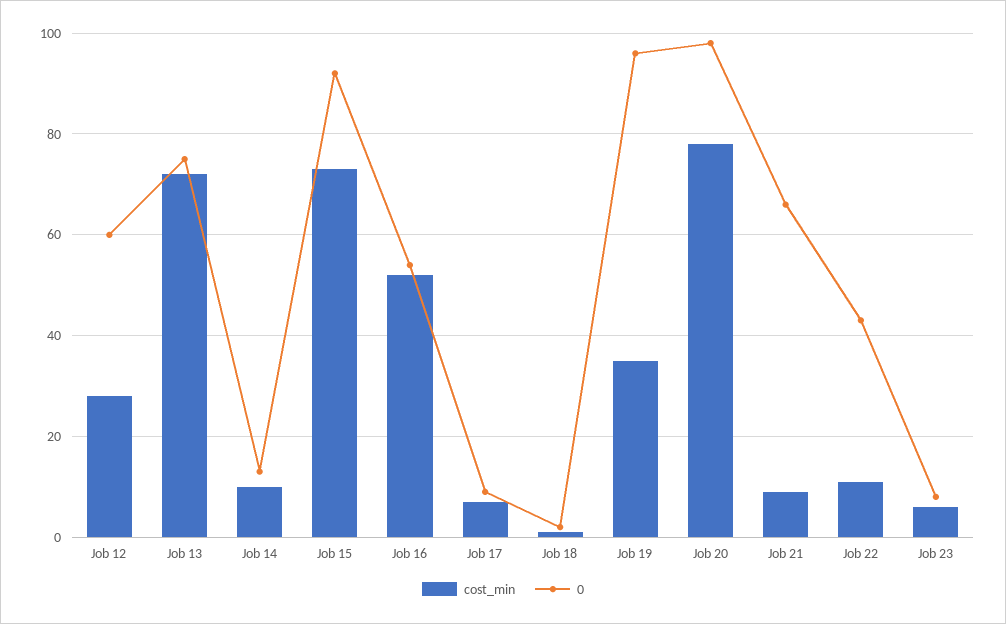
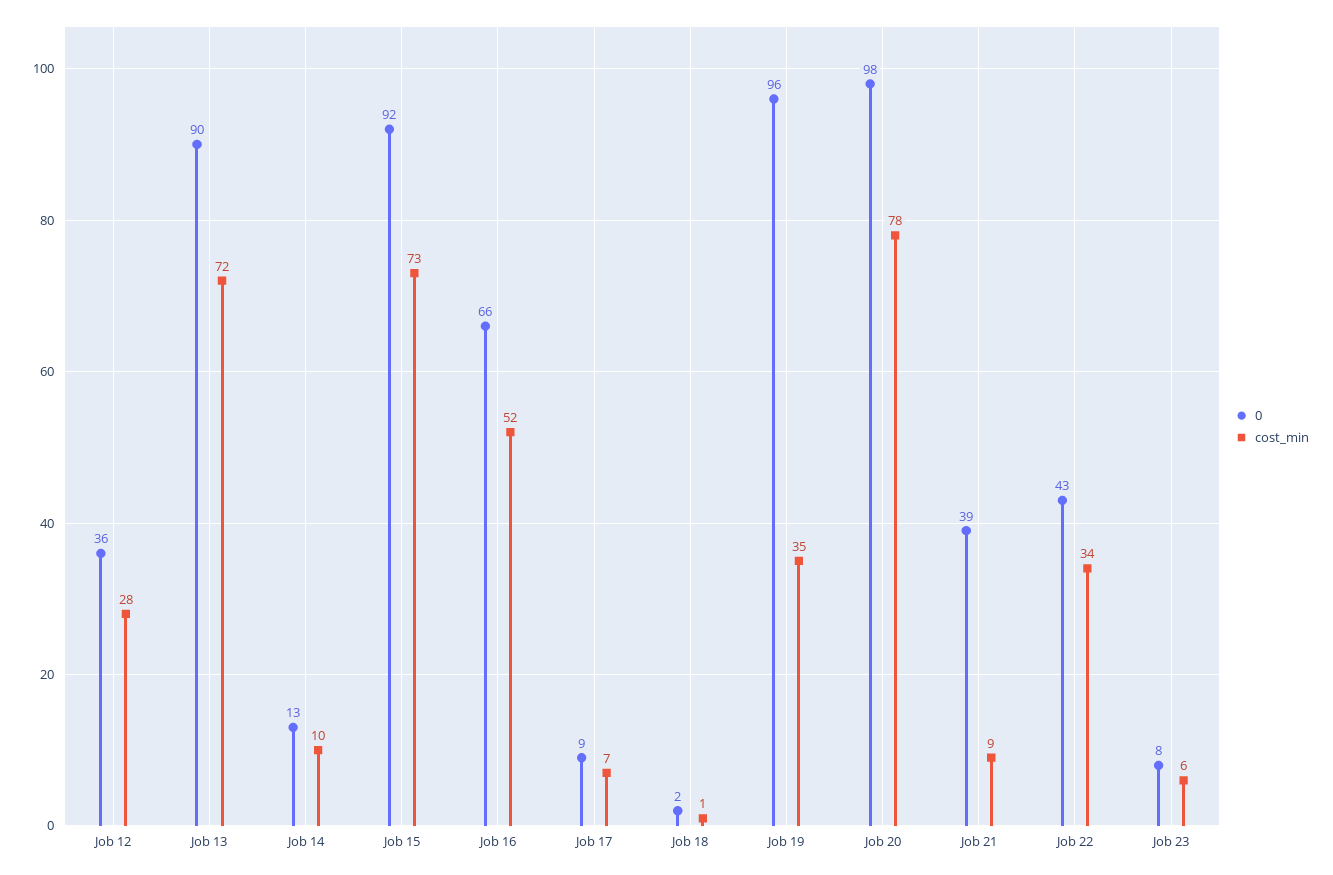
  {
    "cost_min": {
      "Job 12": 28,
      "Job 13": 72,
      "Job 14": 10,
      "Job 15": 73,
      "Job 16": 52,
      "Job 17": 7,
      "Job 18": 1,
      "Job 19": 35,
      "Job 20": 78,
      "Job 21": 9,
-     "Job 22": 10,
+     "Job 22": 34,
      "Job 23": 6
    },
    "0": {
-     "Job 12": 60,
+     "Job 12": 36,
-     "Job 13": 75,
+     "Job 13": 90,
      "Job 14": 13,
      "Job 15": 92,
-     "Job 16": 55,
+     "Job 16": 66,
      "Job 17": 9,
      "Job 18": 2,
      "Job 19": 96,
      "Job 20": 98,
-     "Job 21": 65,
+     "Job 21": 39,
      "Job 22": 43,
      "Job 23": 8
    }
  }

